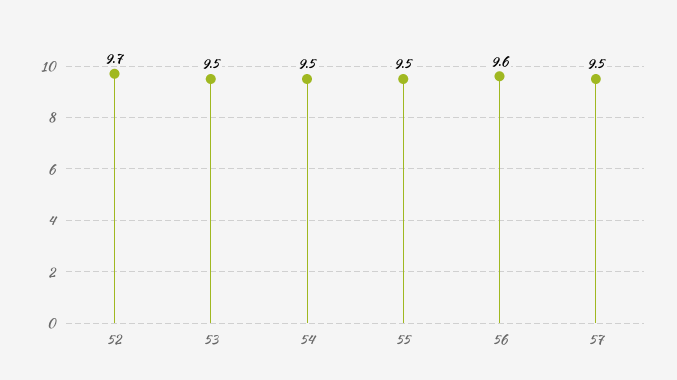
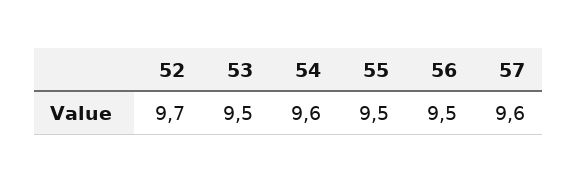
  {
    "52": 9.7,
    "53": 9.5,
-   "54": 9.5,
+   "54": 9.6,
    "55": 9.5,
-   "56": 9.6,
+   "56": 9.5,
-   "57": 9.5
+   "57": 9.6
  }

